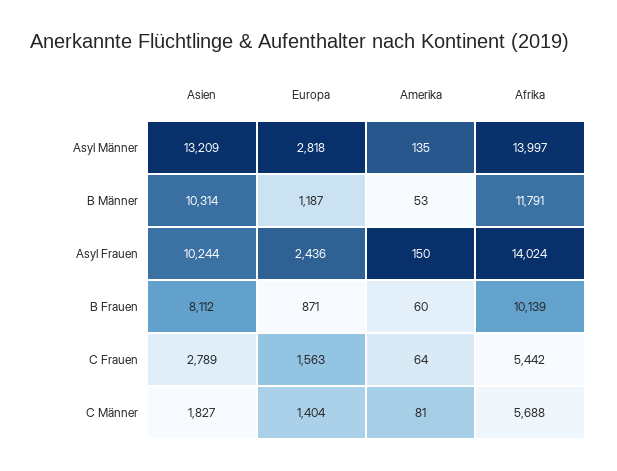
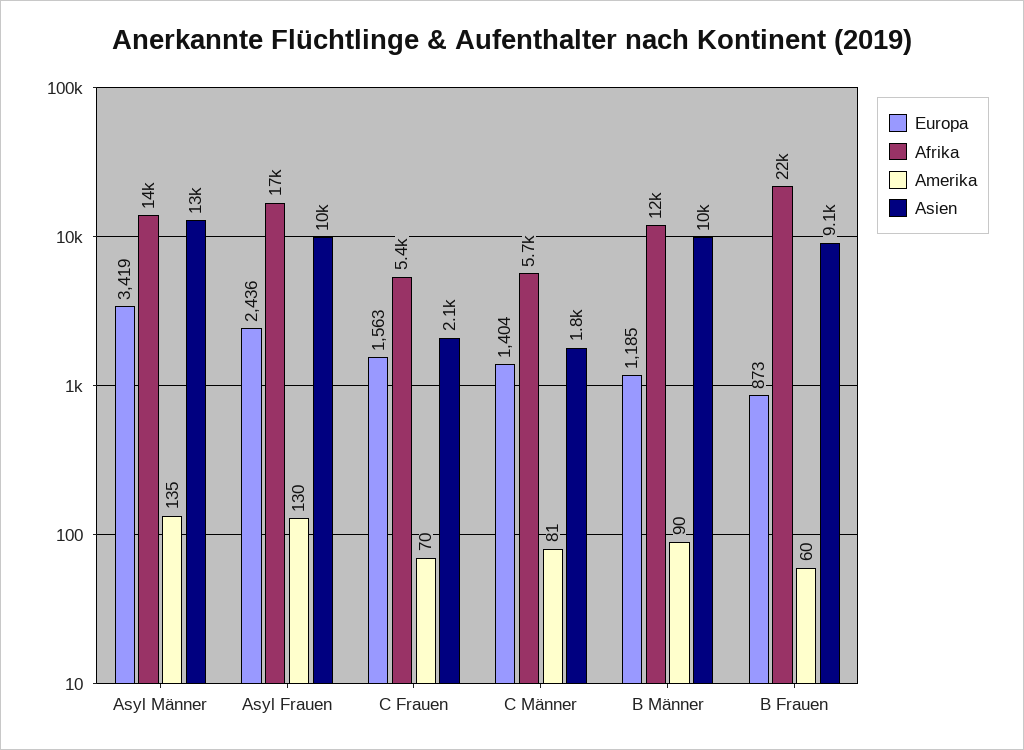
  {
    "Asien": {
      "Asyl Männer": 13209,
      "B Männer": 10314,
      "Asyl Frauen": 10244,
-     "B Frauen": 8112,
+     "B Frauen": 9100,
-     "C Frauen": 2789,
+     "C Frauen": 2100,
      "C Männer": 1827
    },
    "Europa": {
-     "Asyl Männer": 2818,
+     "Asyl Männer": 3419,
-     "B Männer": 1187,
+     "B Männer": 1185,
      "Asyl Frauen": 2436,
-     "B Frauen": 871,
+     "B Frauen": 873,
      "C Frauen": 1563,
      "C Männer": 1404
    },
    "Amerika": {
      "Asyl Männer": 135,
-     "B Männer": 53,
+     "B Männer": 90,
-     "Asyl Frauen": 150,
+     "Asyl Frauen": 130,
      "B Frauen": 60,
-     "C Frauen": 64,
+     "C Frauen": 70,
      "C Männer": 81
    },
    "Afrika": {
      "Asyl Männer": 13997,
      "B Männer": 11791,
-     "Asyl Frauen": 14024,
+     "Asyl Frauen": 17000,
-     "B Frauen": 10139,
+     "B Frauen": 22000,
      "C Frauen": 5442,
      "C Männer": 5688
    }
  }

